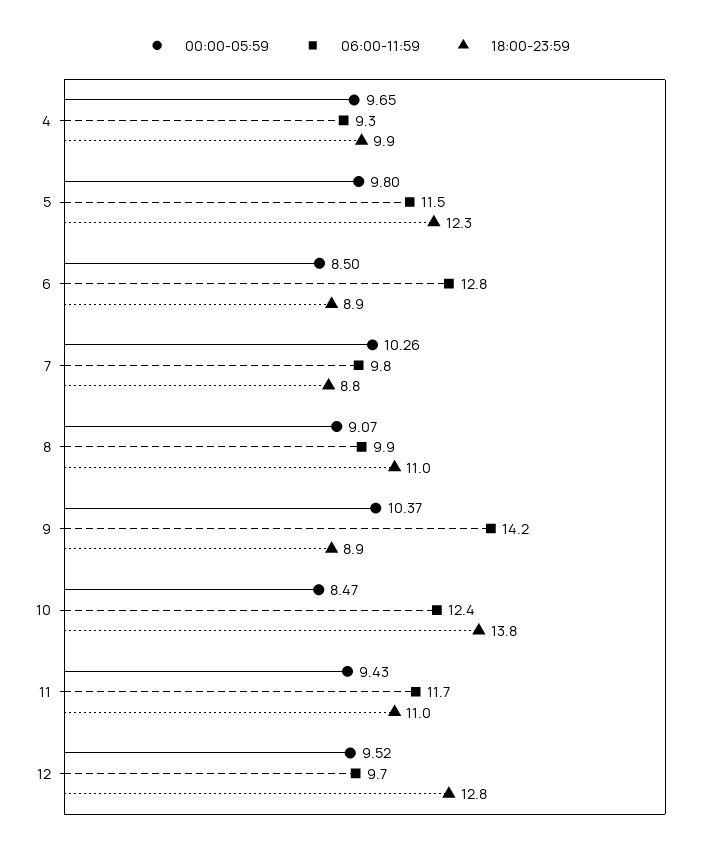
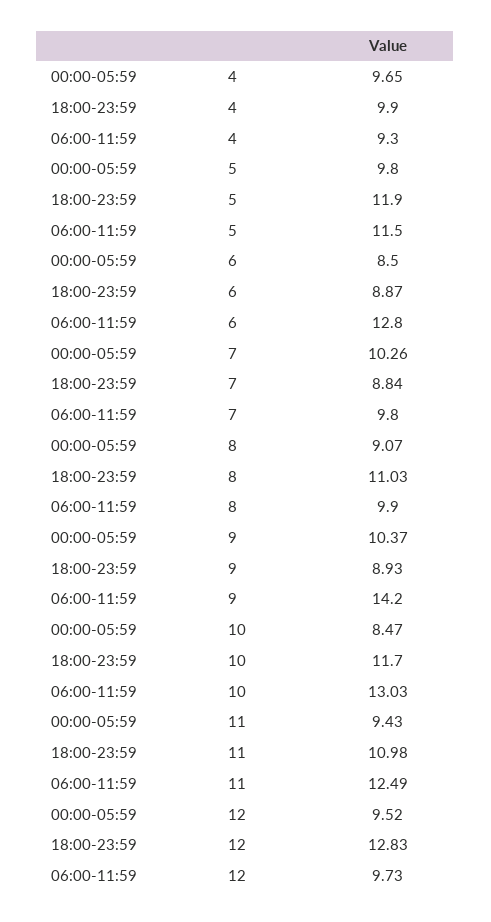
  {
    "00:00-05:59": {
      "4": 9.65,
      "5": 9.8,
      "6": 8.5,
      "7": 10.26,
      "8": 9.07,
      "9": 10.37,
      "10": 8.47,
      "11": 9.43,
      "12": 9.52
    },
    "06:00-11:59": {
      "4": 9.3,
      "5": 11.5,
      "6": 12.8,
      "7": 9.8,
      "8": 9.9,
      "9": 14.2,
-     "10": 12.4,
+     "10": 13.03,
-     "11": 11.7,
+     "11": 12.49,
      "12": 9.73
    },
    "18:00-23:59": {
      "4": 9.9,
-     "5": 12.3,
+     "5": 11.9,
      "6": 8.87,
      "7": 8.84,
      "8": 11.03,
      "9": 8.93,
-     "10": 13.8,
+     "10": 11.7,
      "11": 10.98,
      "12": 12.83
    }
  }

